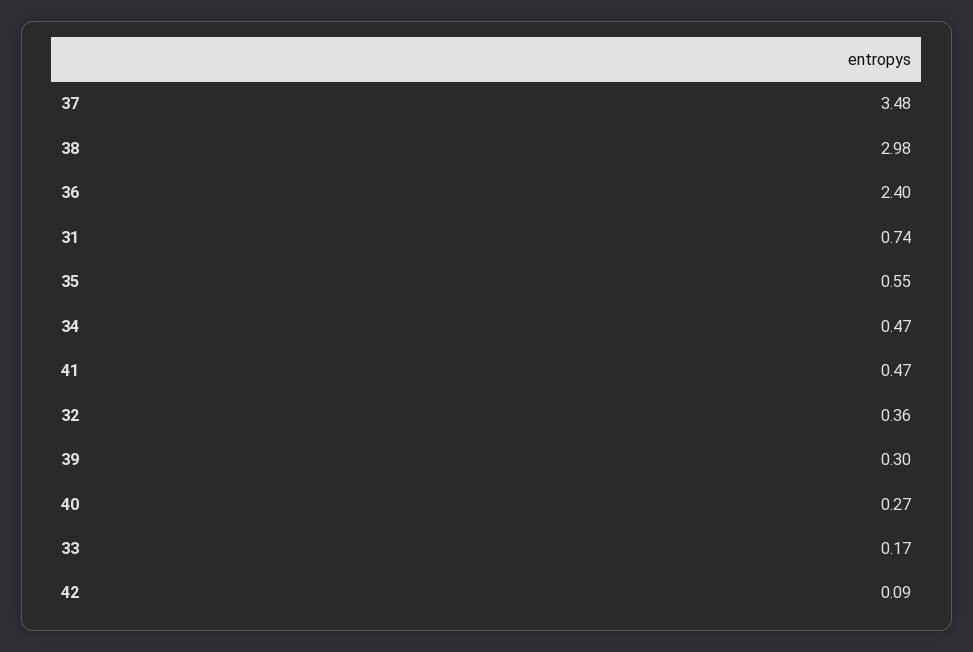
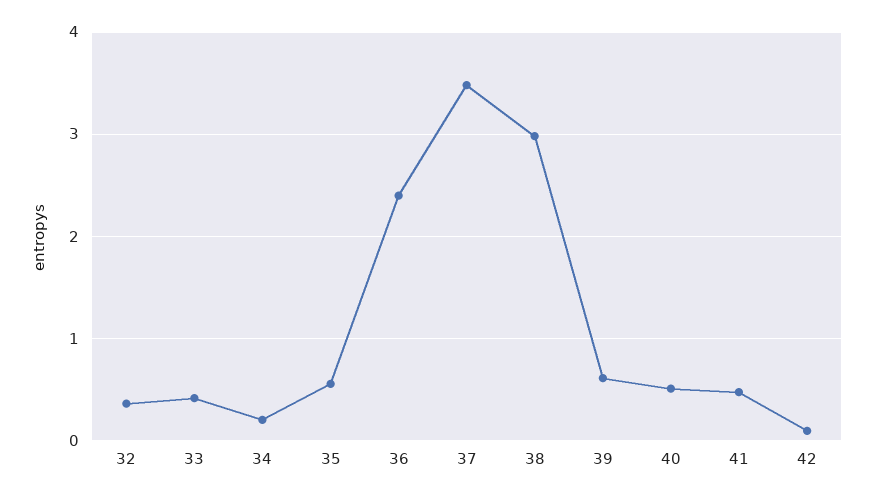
  {
    "37": 3.48,
    "38": 2.98,
    "36": 2.4,
-   "31": 0.74,
    "35": 0.55,
-   "34": 0.47,
+   "34": 0.2,
    "41": 0.47,
    "32": 0.36,
-   "39": 0.3,
+   "39": 0.6,
-   "40": 0.27,
+   "40": 0.5,
-   "33": 0.17,
+   "33": 0.4,
    "42": 0.09
  }

